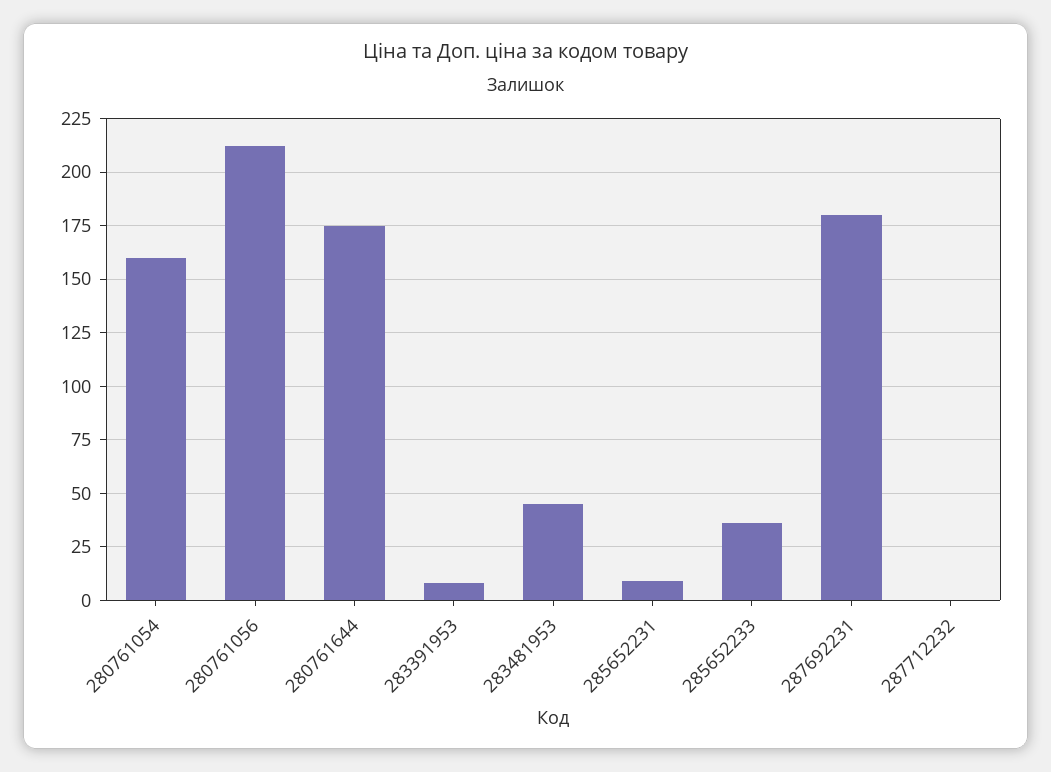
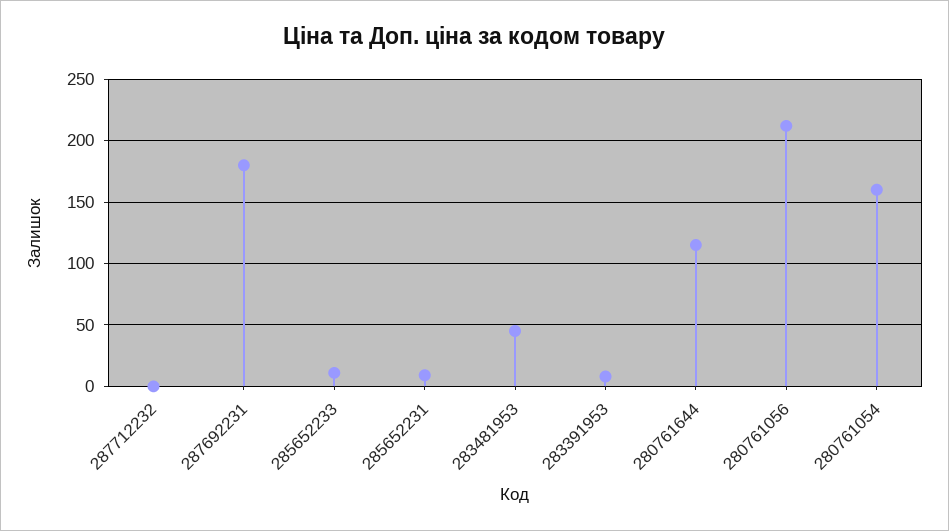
  {
    "280761054": 160,
    "280761056": 210,
-   "280761644": 175,
+   "280761644": 115,
    "283391953": 10,
    "283481953": 45,
    "285652231": 10,
-   "285652233": 35,
+   "285652233": 10,
    "287692231": 180,
    "287712232": 0
  }

